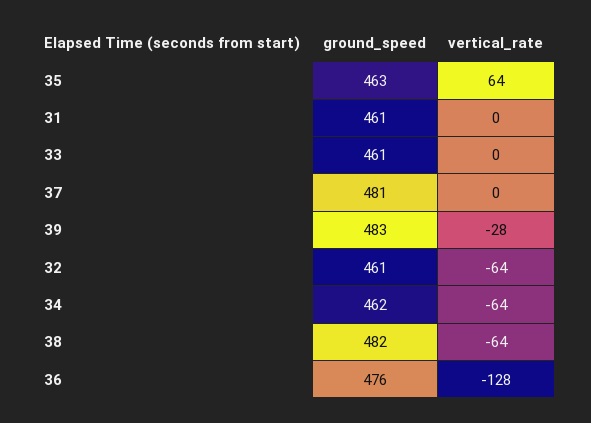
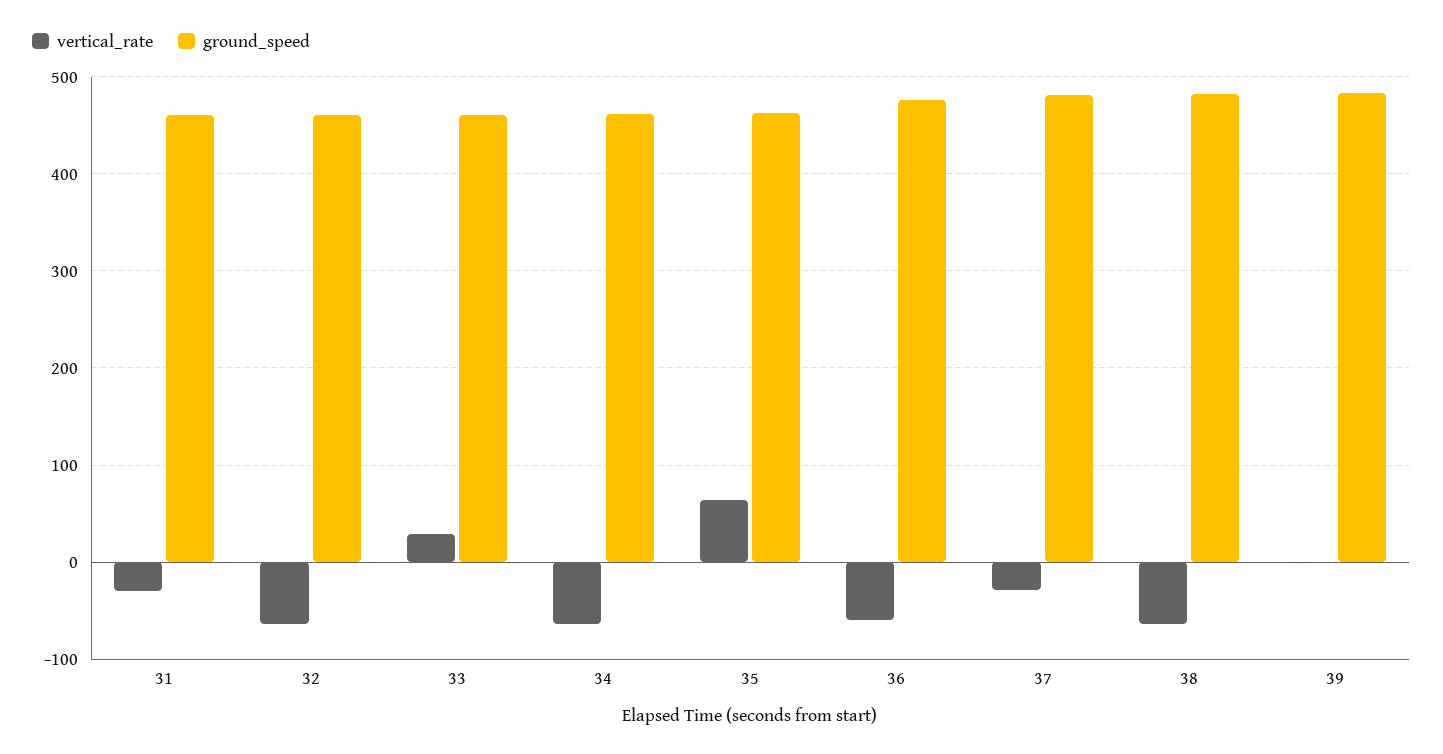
  {
    "ground_speed": {
      "35": 463,
      "31": 461,
      "33": 461,
      "37": 481,
      "39": 483,
      "32": 461,
      "34": 462,
      "38": 482,
      "36": 476
    },
    "vertical_rate": {
      "35": 64,
-     "31": 0,
+     "31": -30,
-     "33": 0,
+     "33": 30,
-     "37": 0,
+     "37": -30,
-     "39": -28,
+     "39": 0,
      "32": -64,
      "34": -64,
      "38": -64,
-     "36": -128
+     "36": -60
    }
  }

